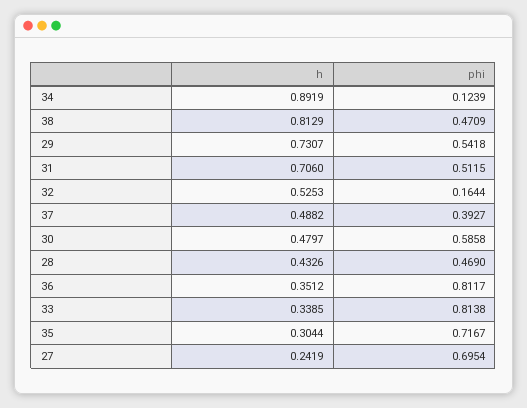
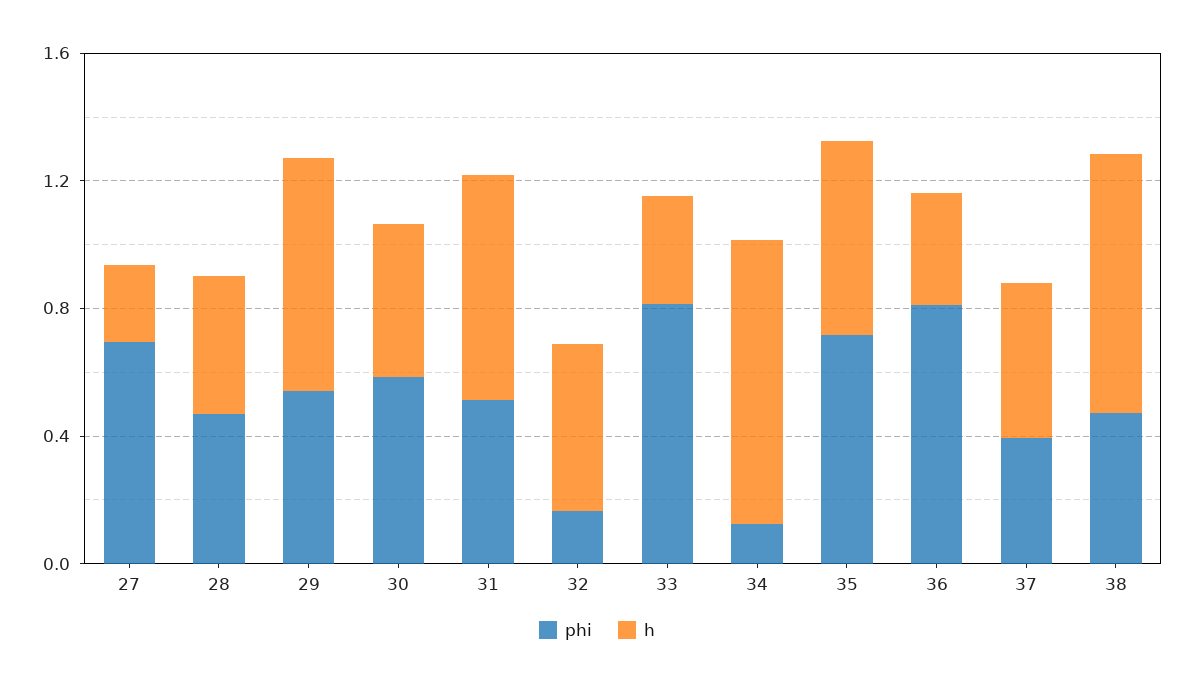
  {
    "h": {
      "34": 0.8919,
      "38": 0.8129,
      "29": 0.7307,
      "31": 0.706,
      "32": 0.5253,
      "37": 0.4882,
      "30": 0.4797,
      "28": 0.4326,
      "36": 0.3512,
      "33": 0.3385,
-     "35": 0.3044,
+     "35": 0.6,
      "27": 0.2419
    },
    "phi": {
      "34": 0.1239,
      "38": 0.4709,
      "29": 0.5418,
      "31": 0.5115,
      "32": 0.1644,
      "37": 0.3927,
      "30": 0.5858,
      "28": 0.469,
      "36": 0.8117,
      "33": 0.8138,
      "35": 0.7167,
      "27": 0.6954
    }
  }

